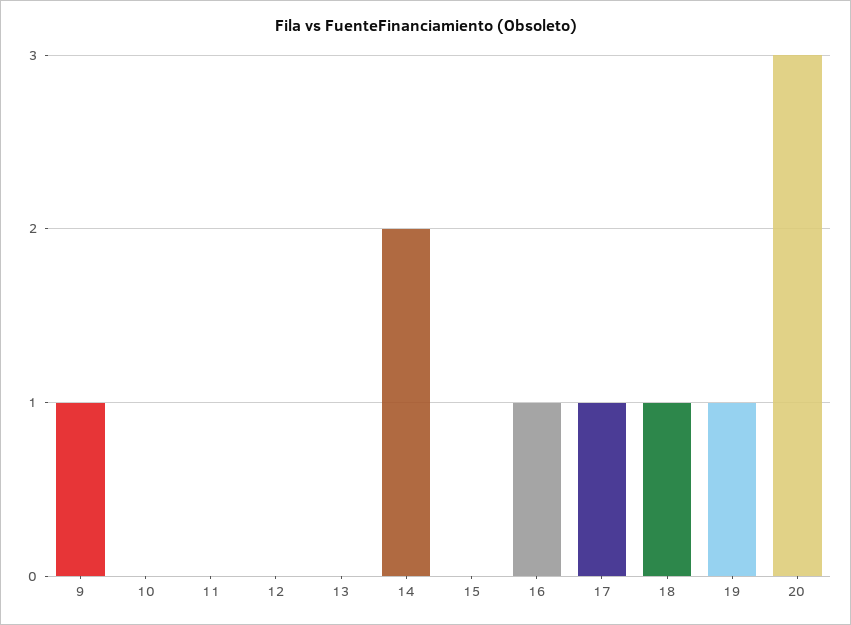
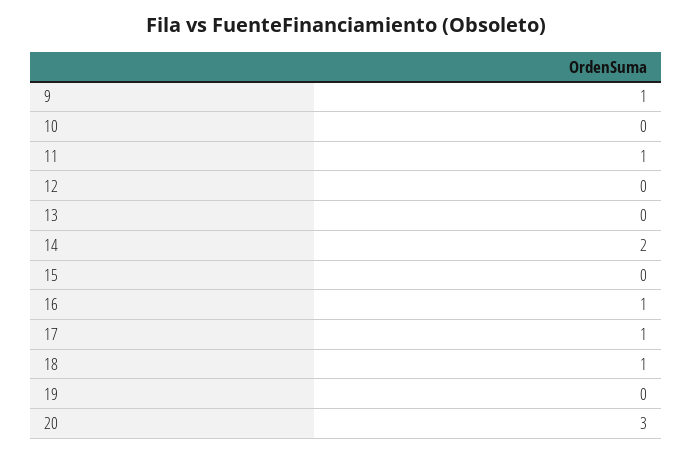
  {
    "9": 1,
    "10": 0,
-   "11": 0,
+   "11": 1,
    "12": 0,
    "13": 0,
    "14": 2,
    "15": 0,
    "16": 1,
    "17": 1,
    "18": 1,
-   "19": 1,
+   "19": 0,
    "20": 3
  }

